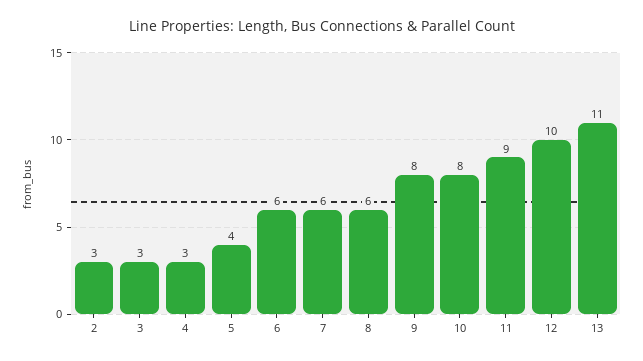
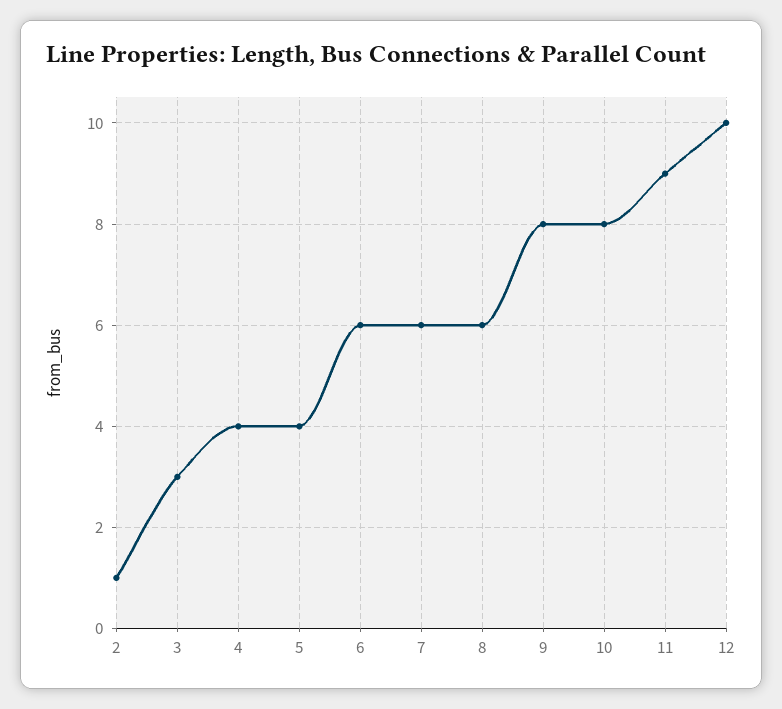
  {
-   "2": 3,
+   "2": 1,
    "3": 3,
-   "4": 3,
+   "4": 4,
    "5": 4,
    "6": 6,
    "7": 6,
    "8": 6,
    "9": 8,
    "10": 8,
    "11": 9,
-   "12": 10,
+   "12": 10
-   "13": 11
  }

